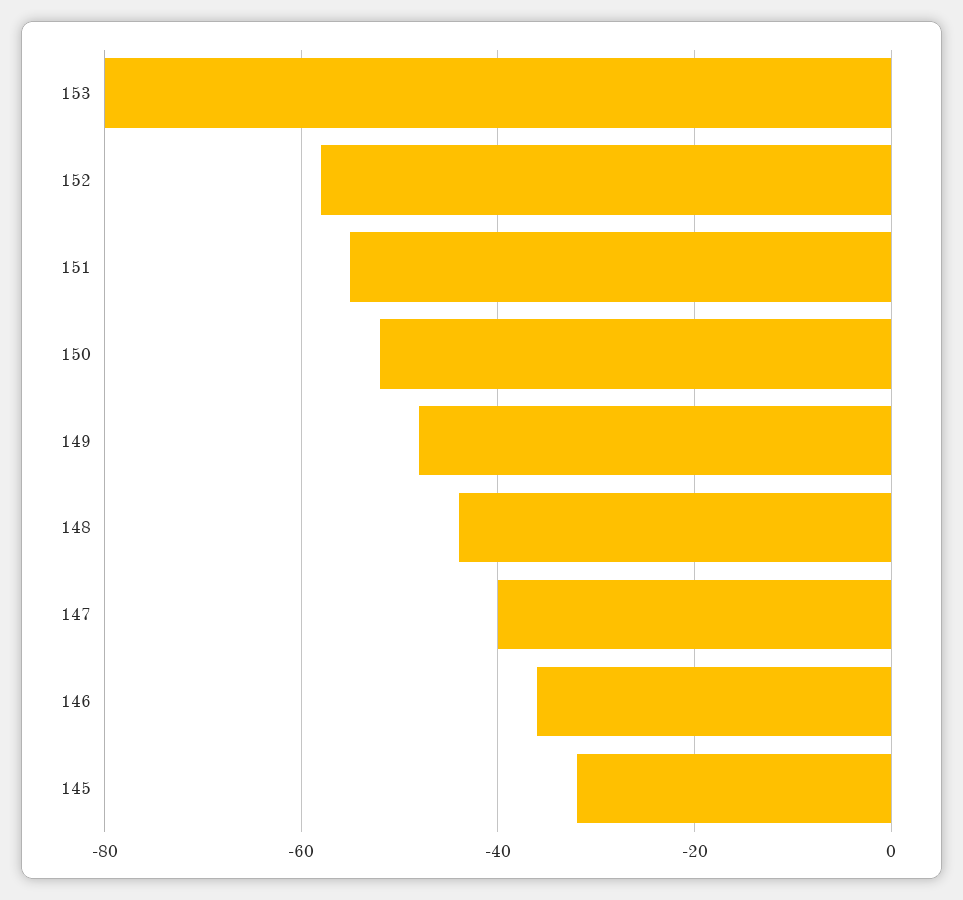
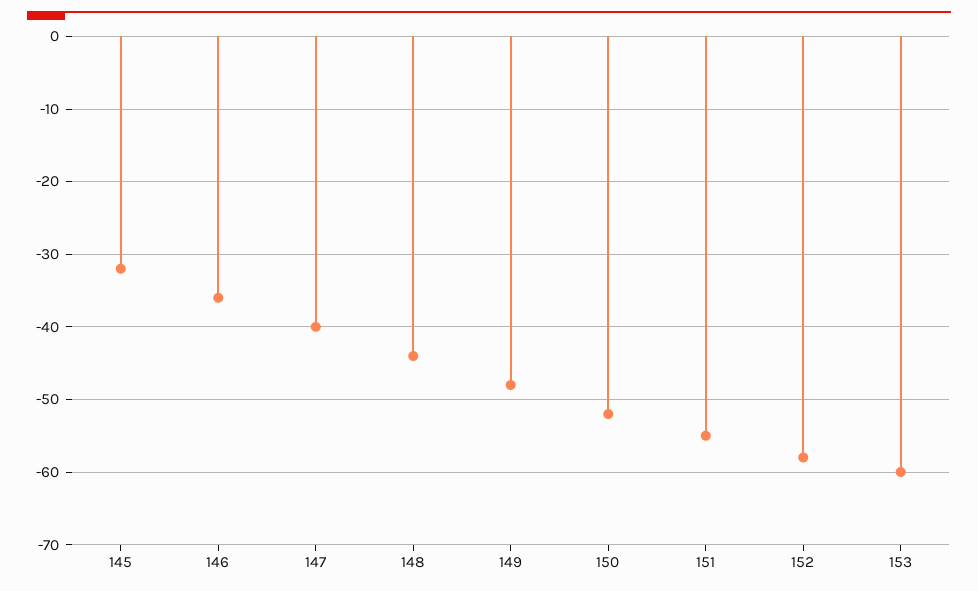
  {
-   "153": -80,
+   "153": -60,
    "152": -58,
    "151": -55,
    "150": -52,
    "149": -48,
    "148": -44,
    "147": -40,
    "146": -36,
    "145": -32
  }

